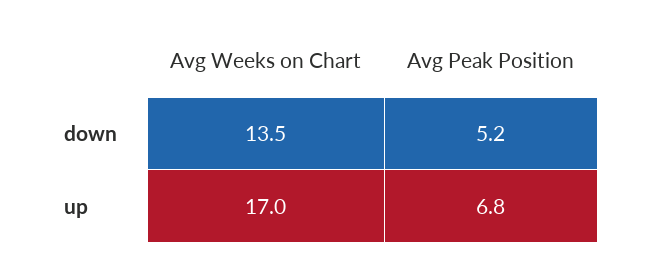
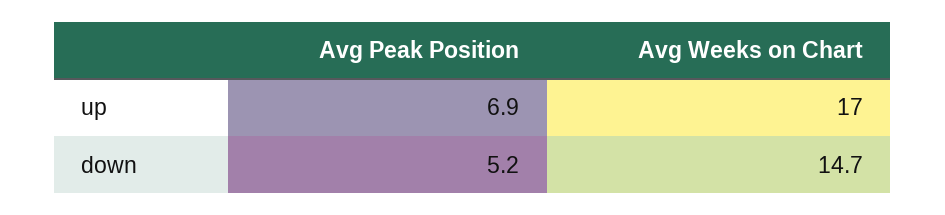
  {
    "Avg Weeks on Chart": {
-     "down": 13.5,
+     "down": 14.7,
      "up": 17
    },
    "Avg Peak Position": {
      "down": 5.2,
-     "up": 6.8
+     "up": 6.9
    }
  }

